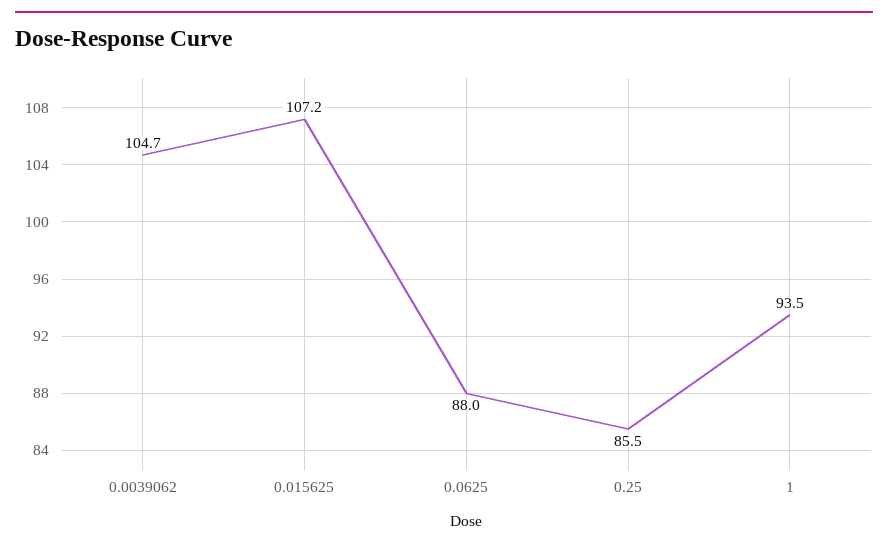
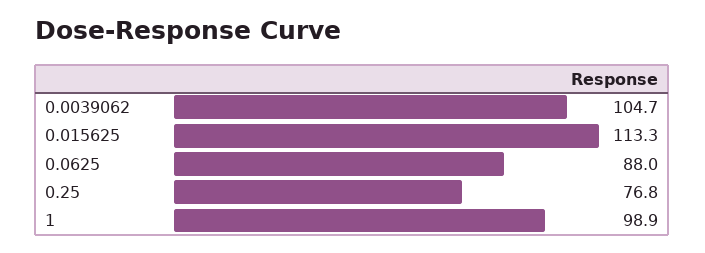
  {
    "0.0039062": 104.7,
-   "0.015625": 107.2,
+   "0.015625": 113.3,
    "0.0625": 88,
-   "0.25": 85.5,
+   "0.25": 76.8,
-   "1": 93.5
+   "1": 98.9
  }

